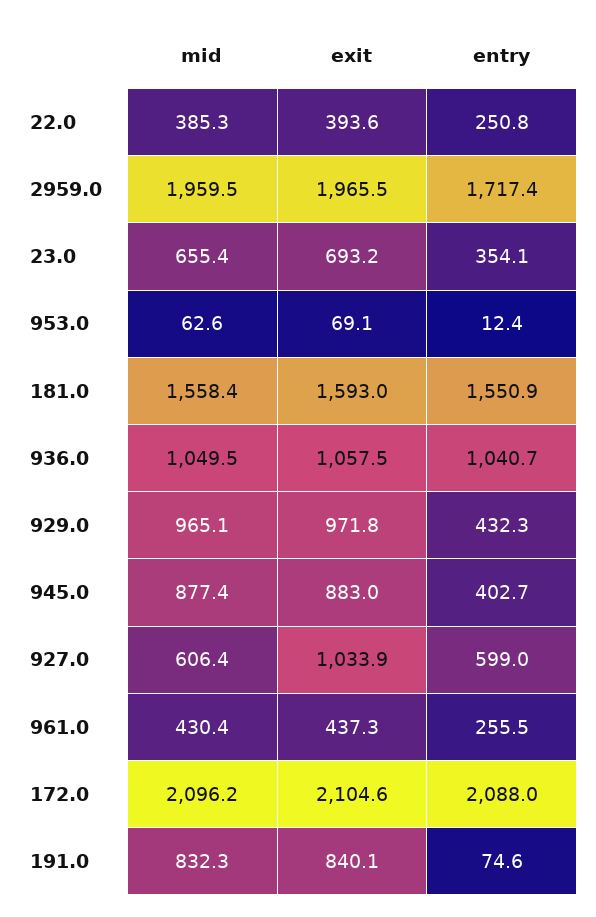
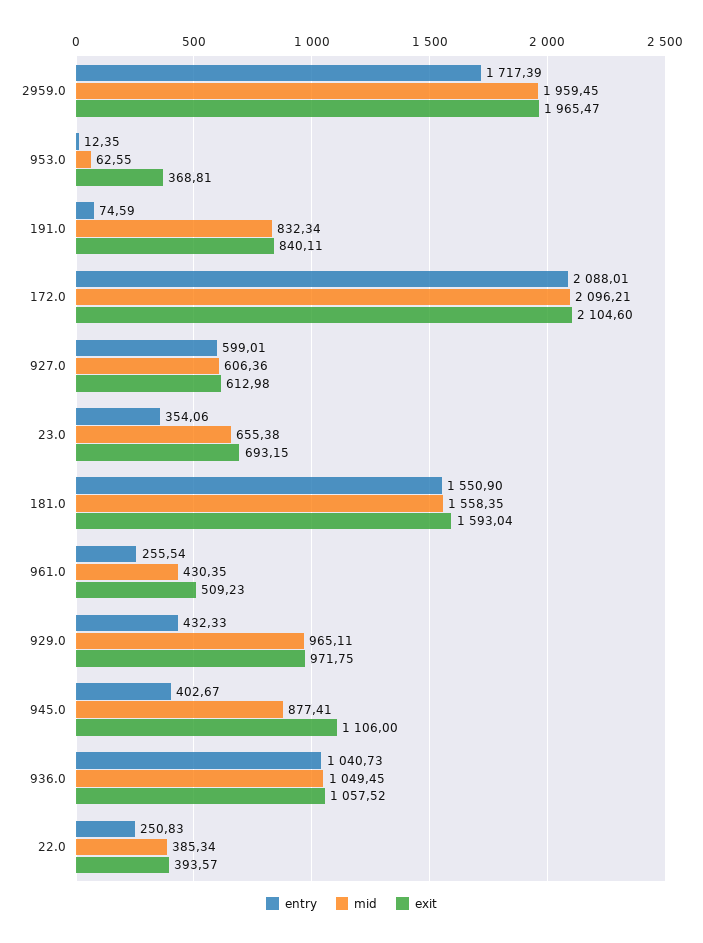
  {
    "mid": {
      "22.0": 385.34,
      "2959.0": 1959.45,
      "23.0": 655.38,
      "953.0": 62.55,
      "181.0": 1558.35,
      "936.0": 1049.45,
      "929.0": 965.11,
      "945.0": 877.41,
      "927.0": 606.36,
      "961.0": 430.35,
      "172.0": 2096.21,
      "191.0": 832.34
    },
    "exit": {
      "22.0": 393.57,
      "2959.0": 1965.47,
      "23.0": 693.15,
-     "953.0": 69.1,
+     "953.0": 368.81,
      "181.0": 1593.04,
      "936.0": 1057.52,
      "929.0": 971.75,
-     "945.0": 883,
+     "945.0": 1106,
-     "927.0": 1033.9,
+     "927.0": 612.98,
-     "961.0": 437.3,
+     "961.0": 509.23,
      "172.0": 2104.6,
      "191.0": 840.11
    },
    "entry": {
      "22.0": 250.83,
      "2959.0": 1717.39,
      "23.0": 354.06,
      "953.0": 12.35,
      "181.0": 1550.9,
      "936.0": 1040.73,
      "929.0": 432.33,
      "945.0": 402.67,
      "927.0": 599.01,
      "961.0": 255.54,
      "172.0": 2088.01,
      "191.0": 74.59
    }
  }

